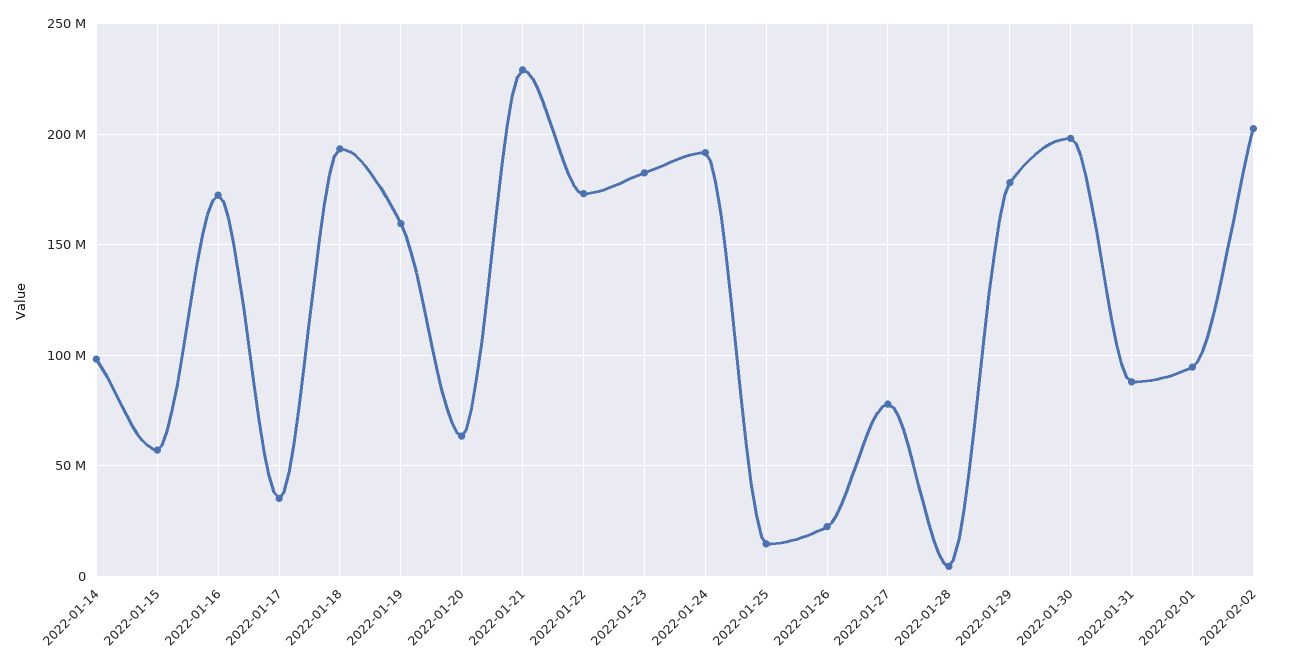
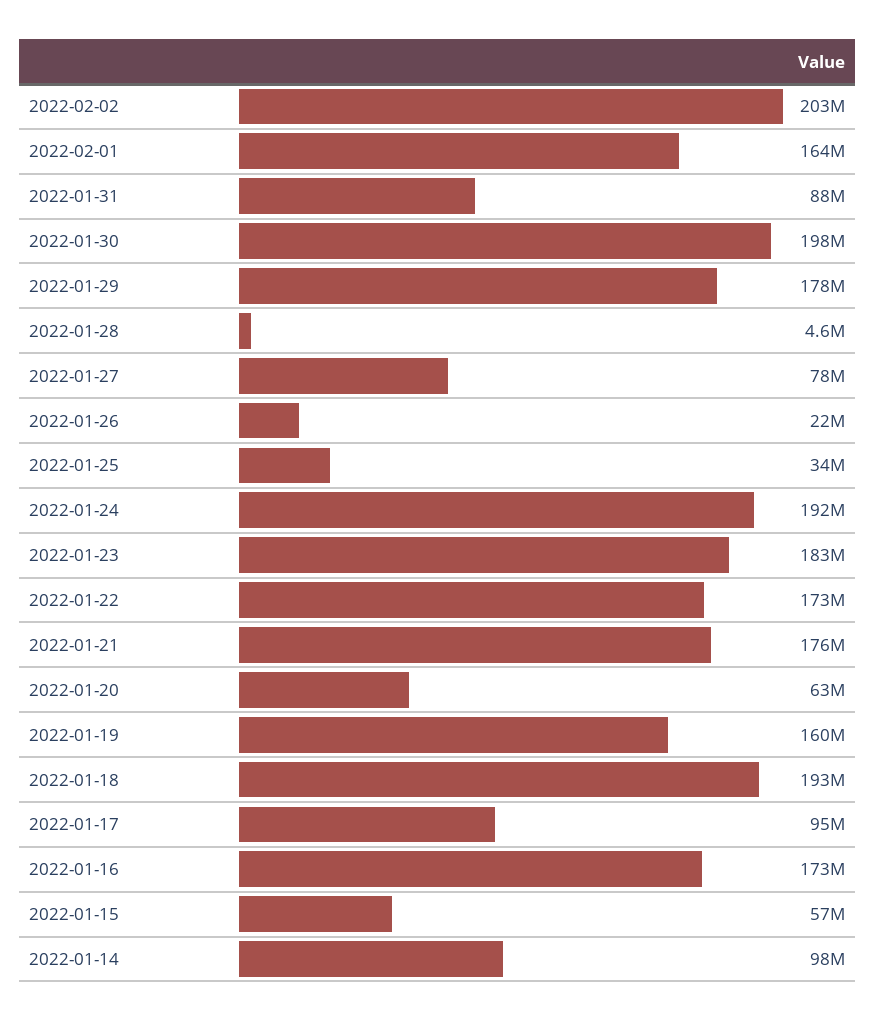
  {
    "2022-01-14": 98000000,
    "2022-01-15": 57000000,
    "2022-01-16": 173000000,
-   "2022-01-17": 35000000,
+   "2022-01-17": 95000000,
    "2022-01-18": 193000000,
    "2022-01-19": 160000000,
    "2022-01-20": 63000000,
-   "2022-01-21": 230000000,
+   "2022-01-21": 176000000,
    "2022-01-22": 173000000,
    "2022-01-23": 183000000,
    "2022-01-24": 192000000,
-   "2022-01-25": 15000000,
+   "2022-01-25": 34000000,
    "2022-01-26": 22000000,
    "2022-01-27": 78000000,
    "2022-01-28": 4600000,
    "2022-01-29": 178000000,
    "2022-01-30": 198000000,
    "2022-01-31": 88000000,
-   "2022-02-01": 95000000,
+   "2022-02-01": 164000000,
    "2022-02-02": 203000000
  }

